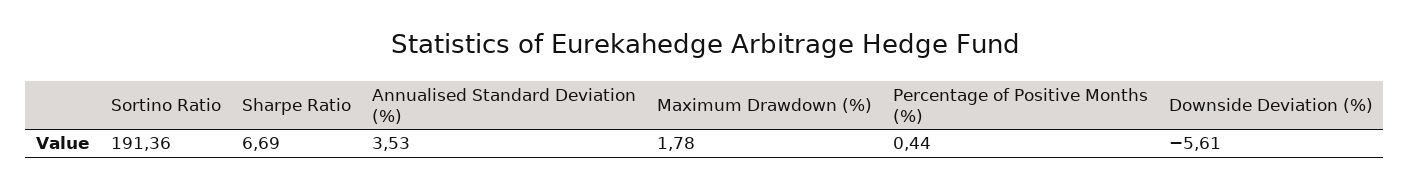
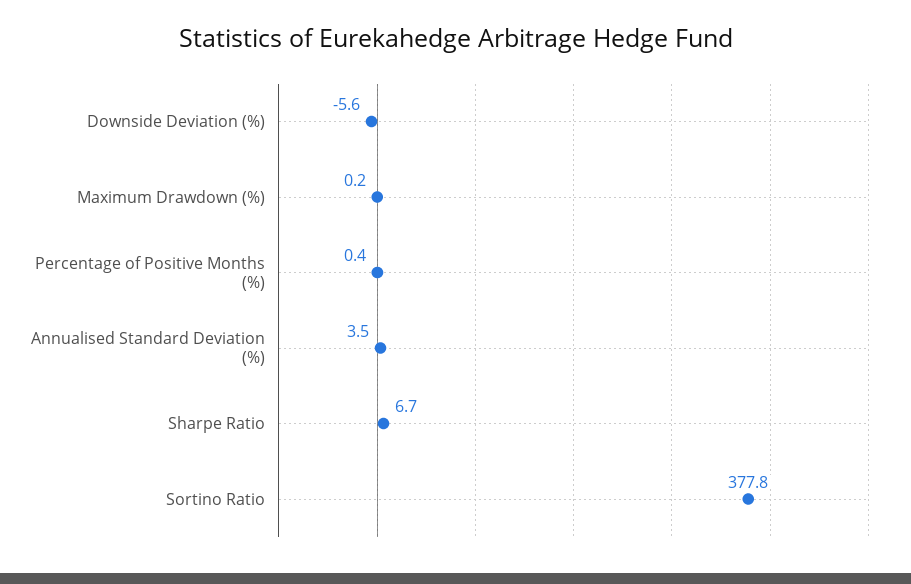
  {
-   "Sortino Ratio": 191.36,
+   "Sortino Ratio": 377.8,
    "Sharpe Ratio": 6.69,
    "Annualised Standard Deviation (%)": 3.53,
-   "Maximum Drawdown (%)": 1.78,
+   "Maximum Drawdown (%)": 0.2,
    "Percentage of Positive Months (%)": 0.44,
    "Downside Deviation (%)": -5.61
  }

